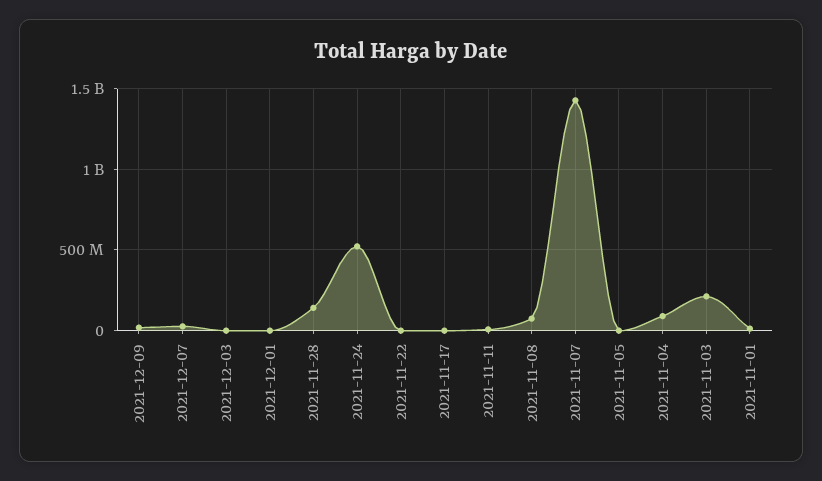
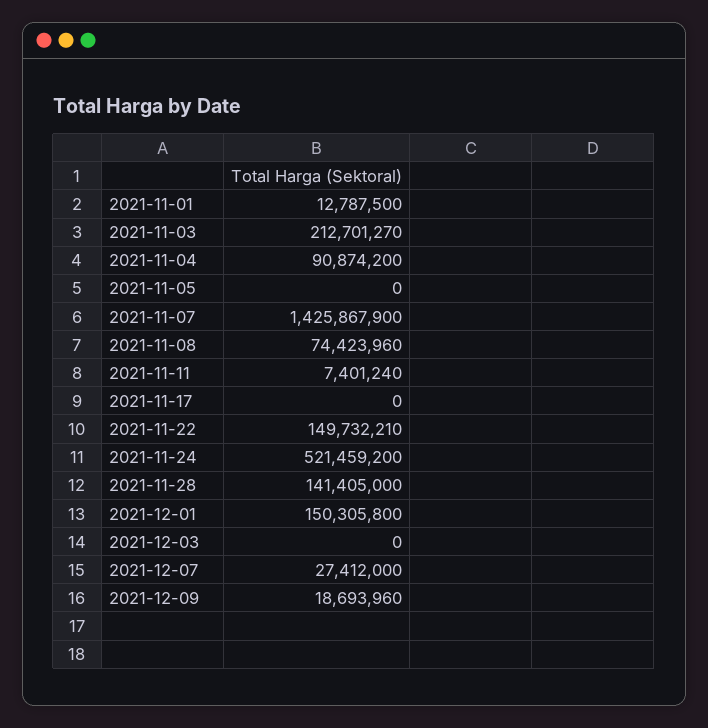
  {
    "2021-12-09": 18693960,
    "2021-12-07": 27412000,
    "2021-12-03": 0,
-   "2021-12-01": 0,
+   "2021-12-01": 150305800,
    "2021-11-28": 141405000,
    "2021-11-24": 521459200,
-   "2021-11-22": 0,
+   "2021-11-22": 149732210,
    "2021-11-17": 0,
    "2021-11-11": 7401240,
    "2021-11-08": 74423960,
    "2021-11-07": 1425867900,
    "2021-11-05": 0,
    "2021-11-04": 90874200,
    "2021-11-03": 212701270,
    "2021-11-01": 12787500
  }

